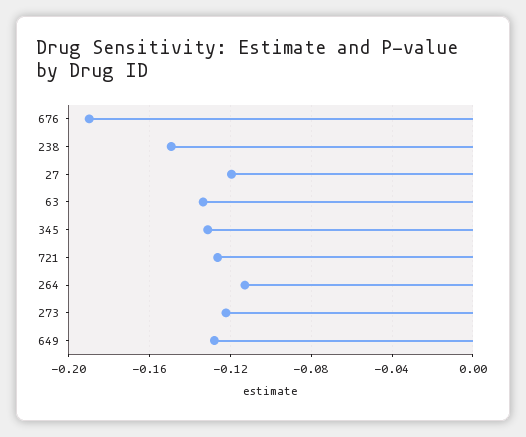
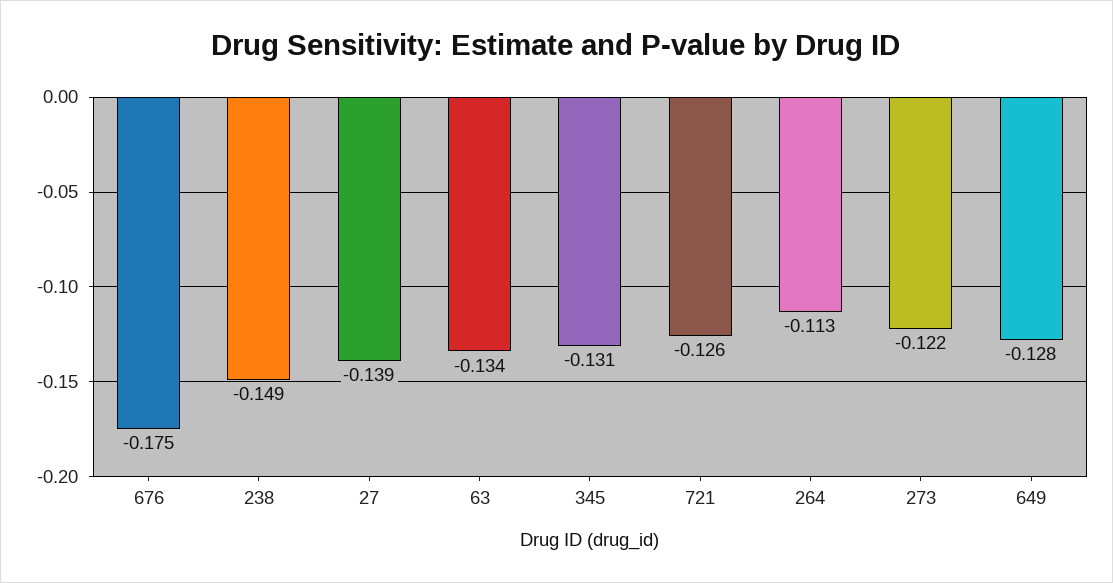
  {
-   "676": -0.19,
+   "676": -0.175,
    "238": -0.149,
-   "27": -0.12,
+   "27": -0.139,
    "63": -0.134,
    "345": -0.131,
    "721": -0.126,
    "264": -0.113,
    "273": -0.122,
    "649": -0.128
  }

